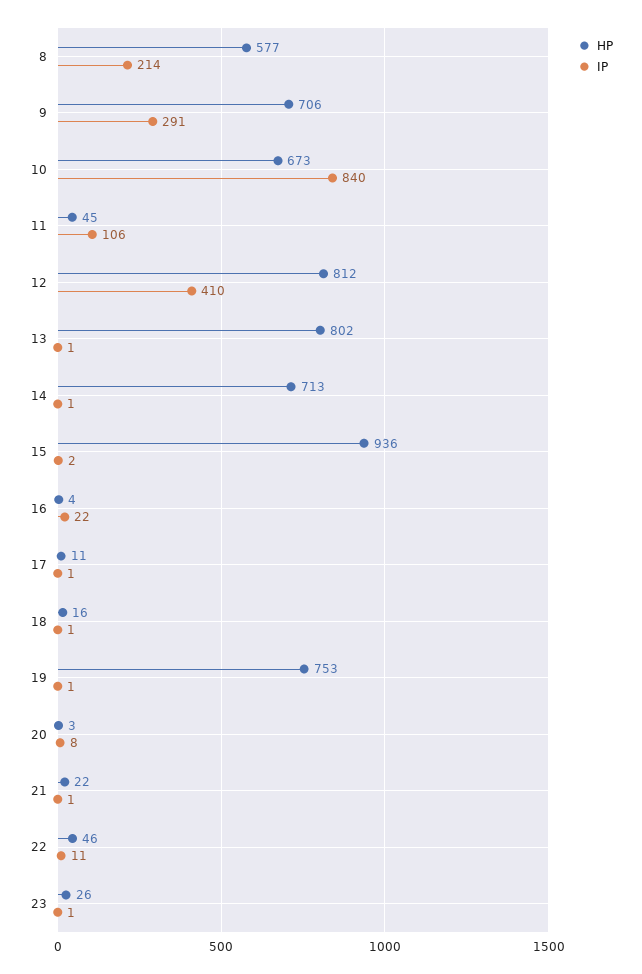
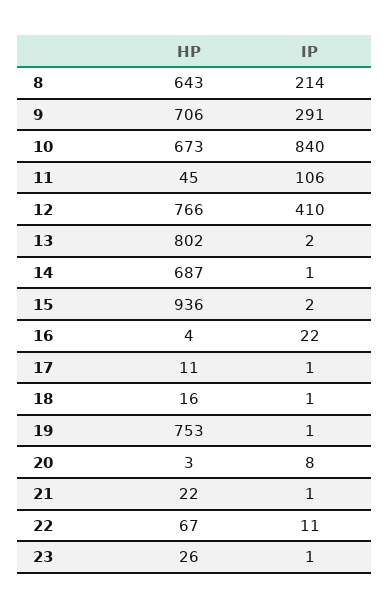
  {
    "HP": {
-     "8": 577,
+     "8": 643,
      "9": 706,
      "10": 673,
      "11": 45,
-     "12": 812,
+     "12": 766,
      "13": 802,
-     "14": 713,
+     "14": 687,
      "15": 936,
      "16": 4,
      "17": 11,
      "18": 16,
      "19": 753,
      "20": 3,
      "21": 22,
-     "22": 46,
+     "22": 67,
      "23": 26
    },
    "IP": {
      "8": 214,
      "9": 291,
      "10": 840,
      "11": 106,
      "12": 410,
-     "13": 1,
+     "13": 2,
      "14": 1,
      "15": 2,
      "16": 22,
      "17": 1,
      "18": 1,
      "19": 1,
      "20": 8,
      "21": 1,
      "22": 11,
      "23": 1
    }
  }

